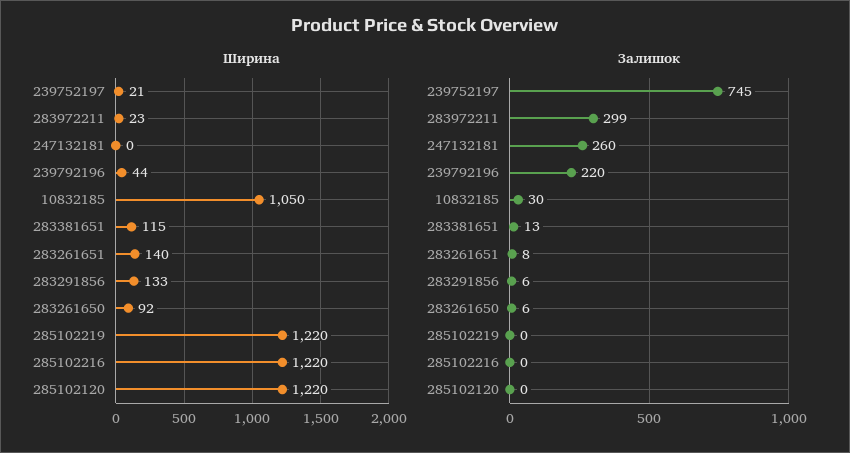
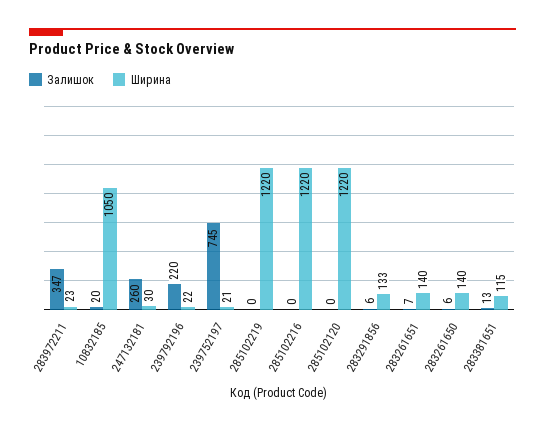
  {
    "Ширина": {
      "239752197": 21,
      "283972211": 23,
-     "247132181": 0,
+     "247132181": 30,
-     "239792196": 44,
+     "239792196": 22,
      "10832185": 1050,
      "283381651": 115,
      "283261651": 140,
      "283291856": 133,
-     "283261650": 92,
+     "283261650": 140,
      "285102219": 1220,
      "285102216": 1220,
      "285102120": 1220
    },
    "Залишок": {
      "239752197": 745,
-     "283972211": 299,
+     "283972211": 347,
      "247132181": 260,
      "239792196": 220,
-     "10832185": 30,
+     "10832185": 20,
      "283381651": 13,
-     "283261651": 8,
+     "283261651": 7,
      "283291856": 6,
      "283261650": 6,
      "285102219": 0,
      "285102216": 0,
      "285102120": 0
    }
  }

